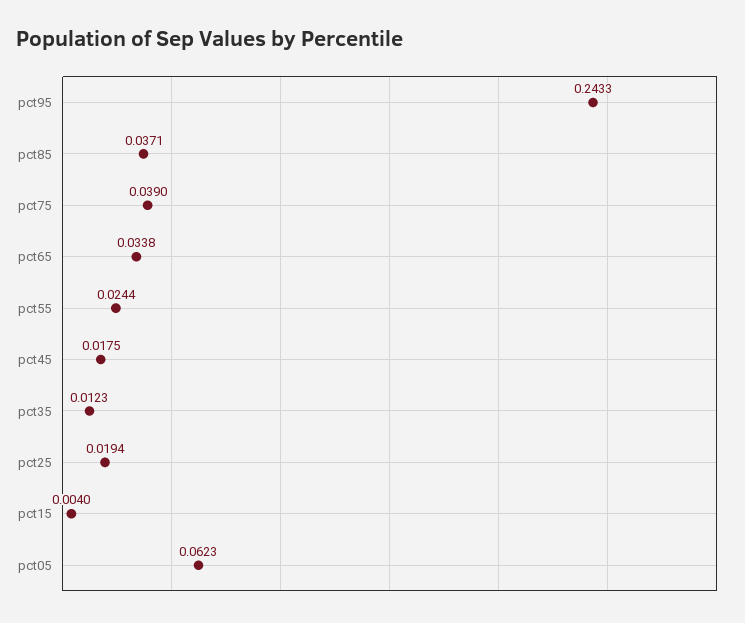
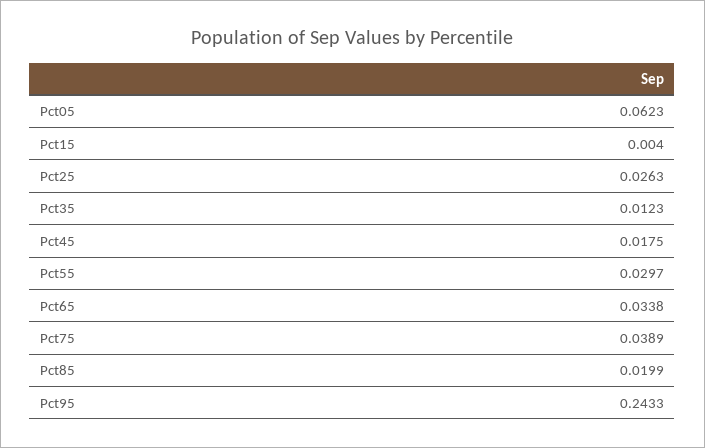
  {
    "pct95": 0.2433,
-   "pct85": 0.0371,
+   "pct85": 0.0199,
-   "pct75": 0.039,
+   "pct75": 0.0389,
    "pct65": 0.0338,
-   "pct55": 0.0244,
+   "pct55": 0.0297,
    "pct45": 0.0175,
    "pct35": 0.0123,
-   "pct25": 0.0194,
+   "pct25": 0.0263,
    "pct15": 0.004,
    "pct05": 0.0623
  }

